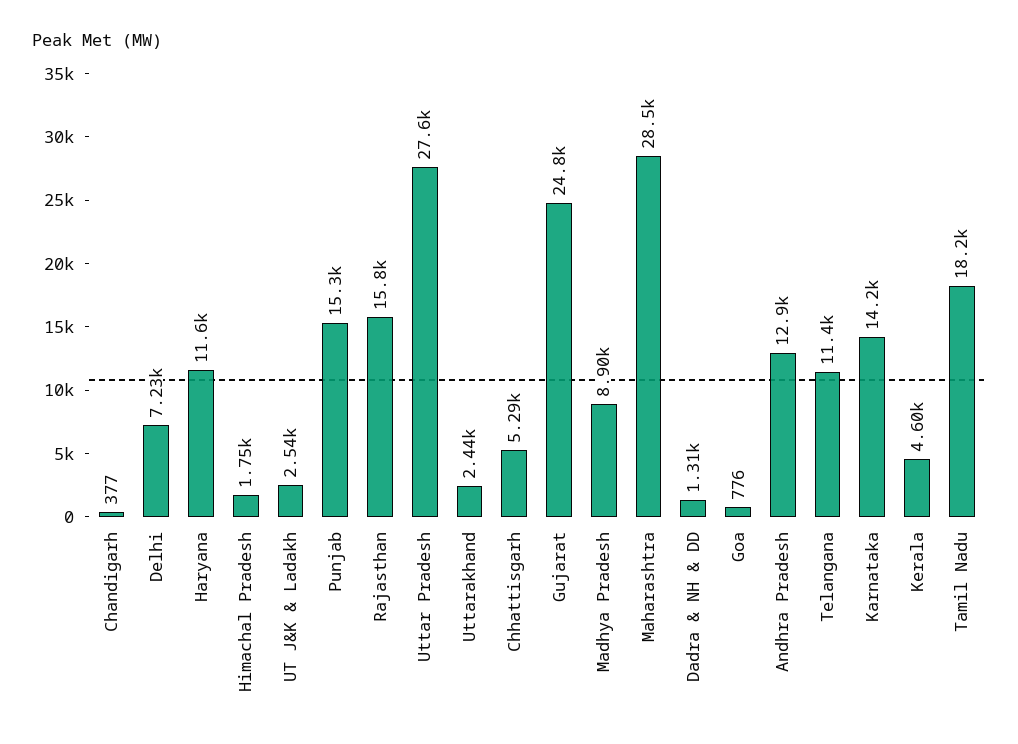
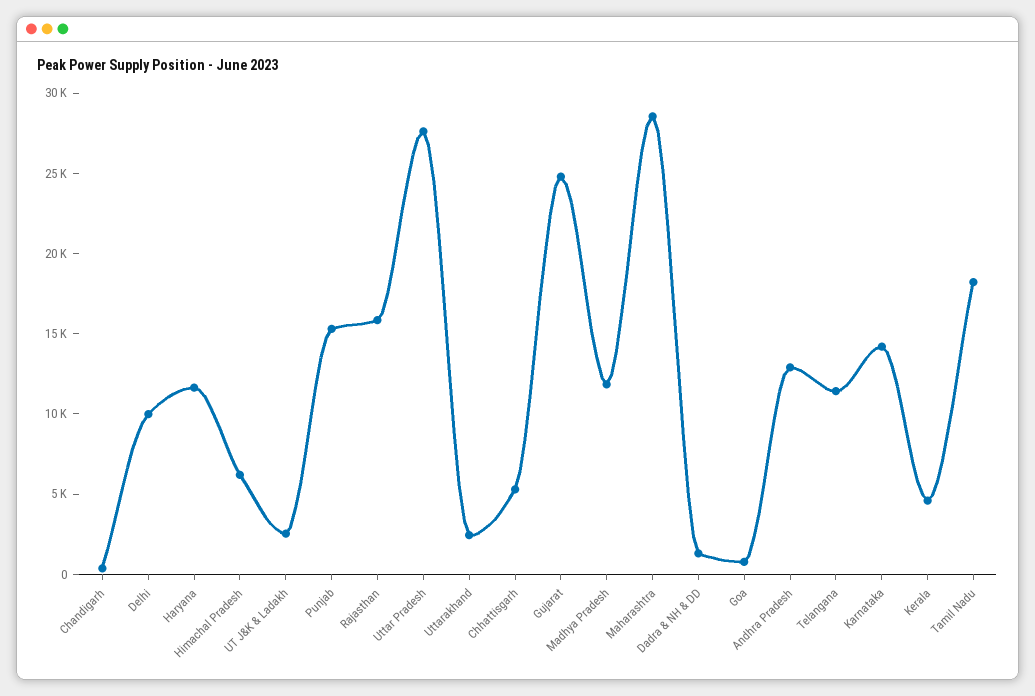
  {
    "Chandigarh": 377,
-   "Delhi": 7230,
+   "Delhi": 10000,
    "Haryana": 11600,
-   "Himachal Pradesh": 1750,
+   "Himachal Pradesh": 6000,
    "UT J&K & Ladakh": 2540,
    "Punjab": 15300,
    "Rajasthan": 15800,
    "Uttar Pradesh": 27600,
    "Uttarakhand": 2440,
    "Chhattisgarh": 5290,
    "Gujarat": 24800,
-   "Madhya Pradesh": 8900,
+   "Madhya Pradesh": 12000,
    "Maharashtra": 28500,
    "Dadra & NH & DD": 1310,
    "Goa": 776,
    "Andhra Pradesh": 12900,
    "Telangana": 11400,
    "Karnataka": 14200,
    "Kerala": 4600,
    "Tamil Nadu": 18200
  }

